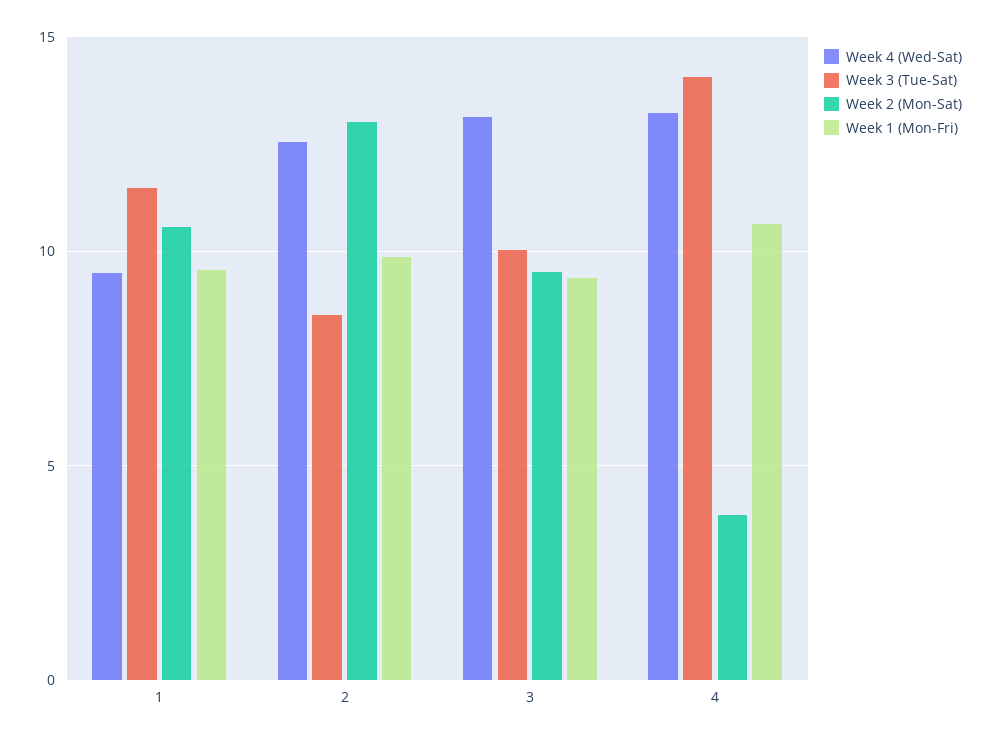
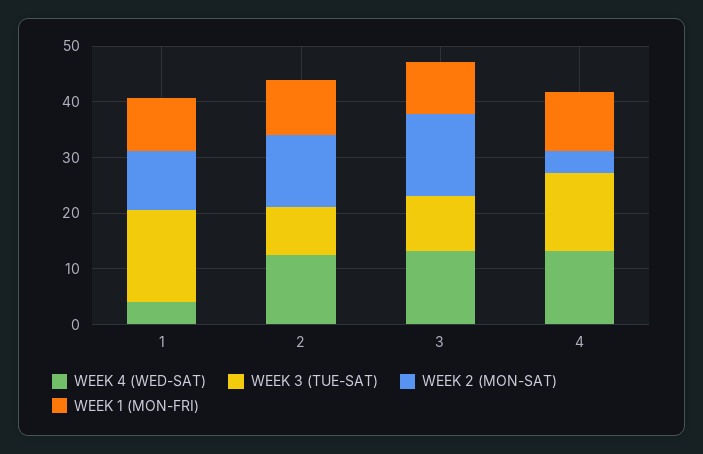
  {
    "Week 4 (Wed-Sat)": {
-     "1": 9.5,
+     "1": 4,
      "2": 12.5,
      "3": 13,
      "4": 13
    },
    "Week 3 (Tue-Sat)": {
-     "1": 11.5,
+     "1": 16,
      "2": 8.5,
      "3": 10,
      "4": 14
    },
    "Week 2 (Mon-Sat)": {
      "1": 10.5,
      "2": 13,
-     "3": 9.5,
+     "3": 14,
      "4": 4
    },
    "Week 1 (Mon-Fri)": {
      "1": 9.5,
      "2": 10,
      "3": 9.5,
      "4": 10.5
    }
  }

